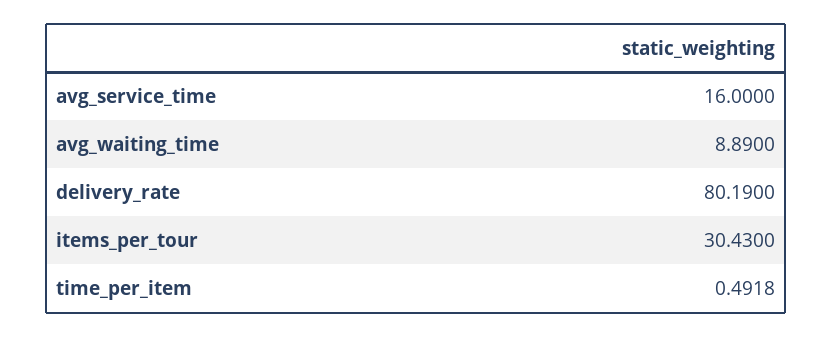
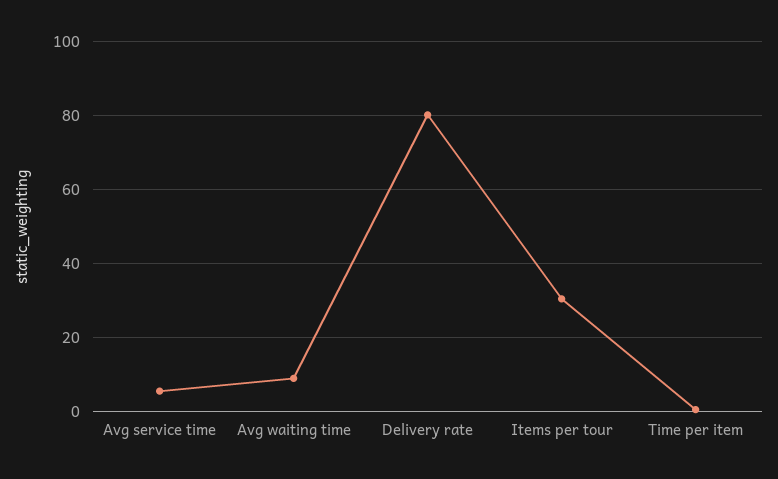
  {
-   "avg_service_time": 16,
+   "avg_service_time": 6,
    "avg_waiting_time": 8.89,
    "delivery_rate": 80.19,
    "items_per_tour": 30.43,
    "time_per_item": 0.4918
  }

